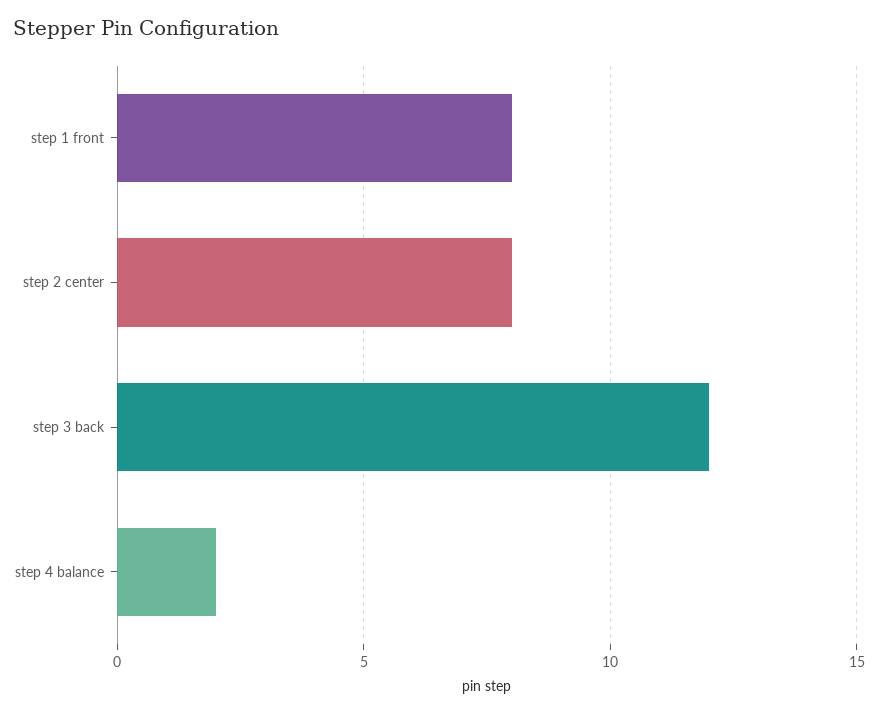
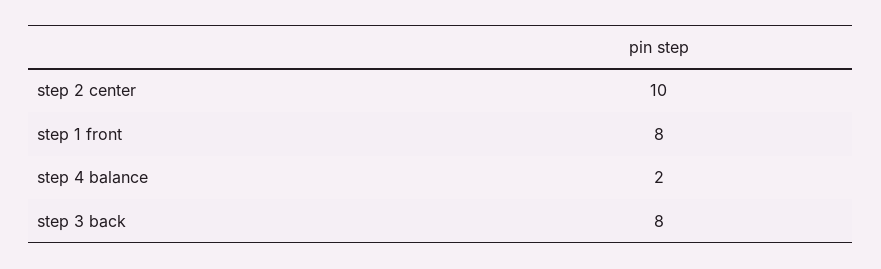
  {
    "step 1 front": 8,
-   "step 2 center": 8,
+   "step 2 center": 10,
-   "step 3 back": 12,
+   "step 3 back": 8,
    "step 4 balance": 2
  }

